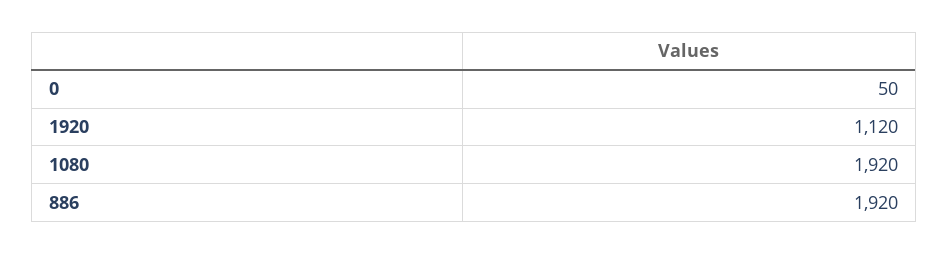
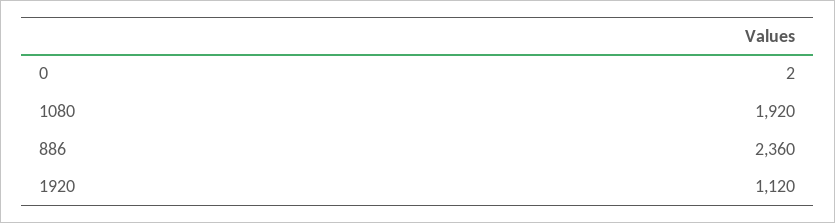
  {
-   "0": 50,
+   "0": 2,
    "1920": 1120,
    "1080": 1920,
-   "886": 1920
+   "886": 2360
  }

